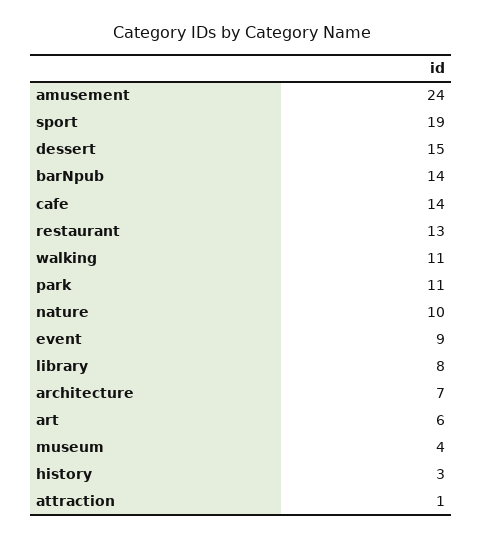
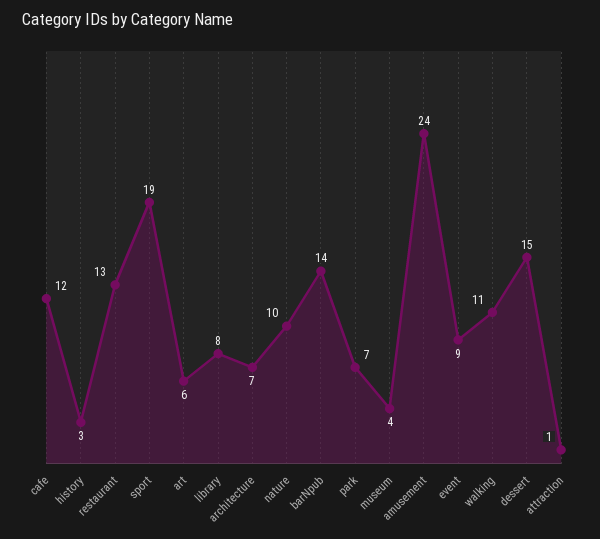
  {
    "amusement": 24,
    "sport": 19,
    "dessert": 15,
    "barNpub": 14,
-   "cafe": 14,
+   "cafe": 12,
    "restaurant": 13,
    "walking": 11,
-   "park": 11,
+   "park": 7,
    "nature": 10,
    "event": 9,
    "library": 8,
    "architecture": 7,
    "art": 6,
    "museum": 4,
    "history": 3,
    "attraction": 1
  }

